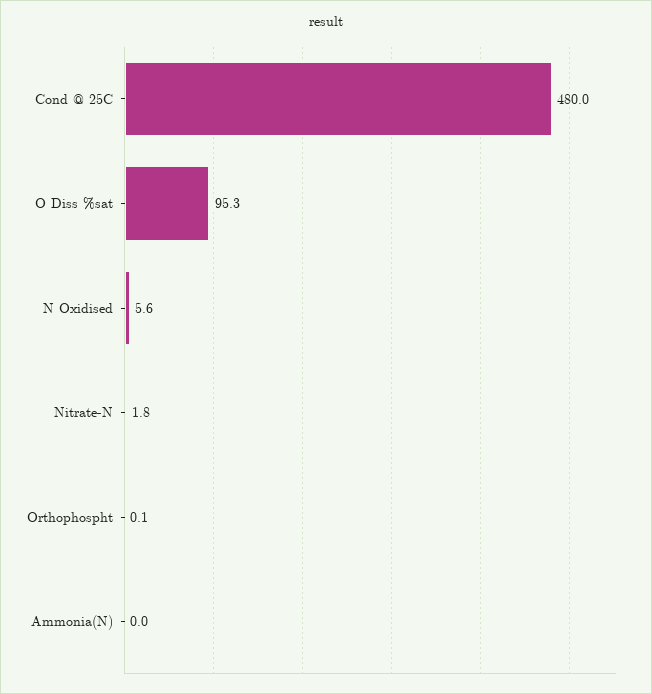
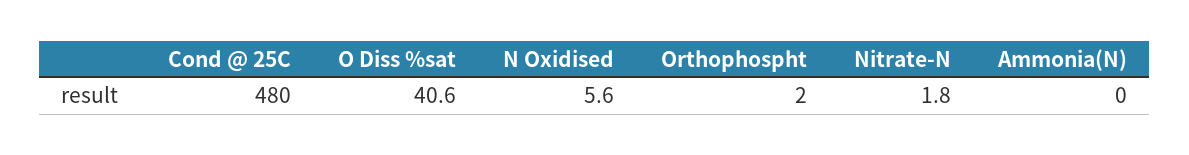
  {
    "Cond @ 25C": 480,
-   "O Diss %sat": 95.3,
+   "O Diss %sat": 40.6,
    "N Oxidised": 5.6,
    "Nitrate-N": 1.8,
-   "Orthophospht": 0.1,
+   "Orthophospht": 2,
    "Ammonia(N)": 0
  }

